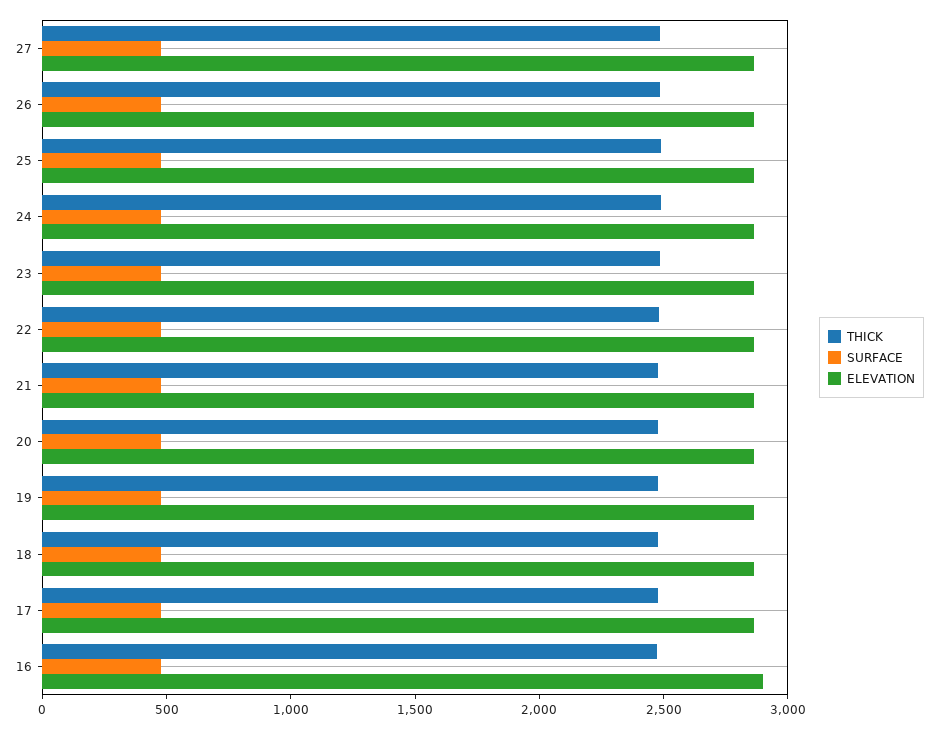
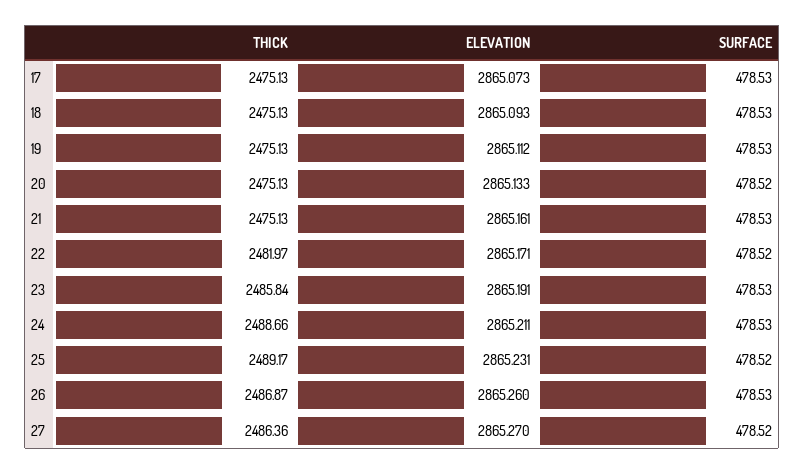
  {
    "THICK": {
      "27": 2486.36,
      "26": 2486.87,
      "25": 2489.17,
      "24": 2488.66,
      "23": 2485.84,
      "22": 2481.97,
      "21": 2475.13,
      "20": 2475.13,
      "19": 2475.13,
      "18": 2475.13,
-     "17": 2475.13,
+     "17": 2475.13
-     "16": 2500
    },
    "SURFACE": {
      "27": 478.52,
      "26": 478.53,
      "25": 478.52,
      "24": 478.53,
      "23": 478.53,
      "22": 478.52,
      "21": 478.53,
      "20": 478.52,
      "19": 478.53,
      "18": 478.53,
-     "17": 478.53,
+     "17": 478.53
-     "16": 500
    },
    "ELEVATION": {
      "27": 2865.27,
      "26": 2865.26,
      "25": 2865.231,
      "24": 2865.211,
      "23": 2865.191,
      "22": 2865.171,
      "21": 2865.161,
      "20": 2865.133,
      "19": 2865.112,
      "18": 2865.093,
-     "17": 2865.073,
+     "17": 2865.073
-     "16": 2900
    }
  }

